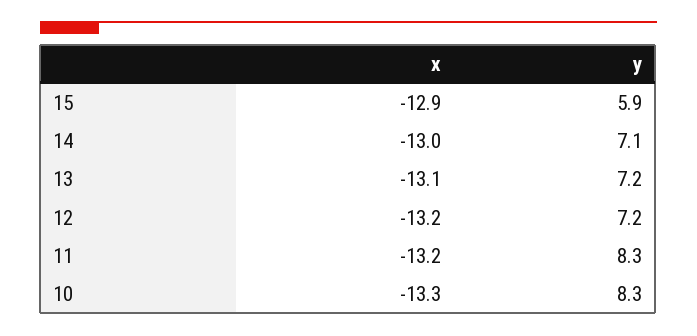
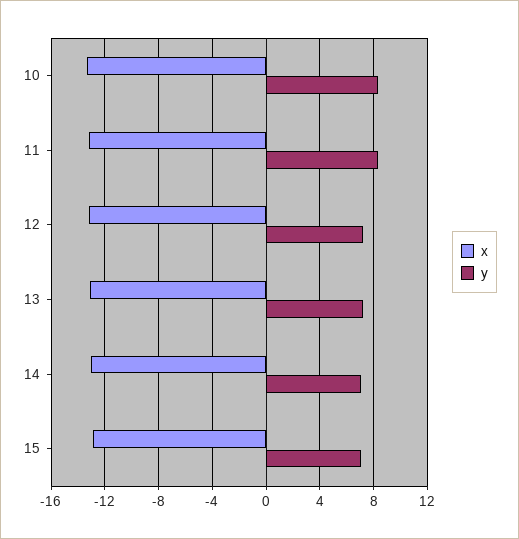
  {
    "x": {
      "15": -12.9,
      "14": -13,
      "13": -13.1,
      "12": -13.2,
      "11": -13.2,
      "10": -13.3
    },
    "y": {
-     "15": 5.9,
+     "15": 7,
      "14": 7.1,
      "13": 7.2,
      "12": 7.2,
      "11": 8.3,
      "10": 8.3
    }
  }

